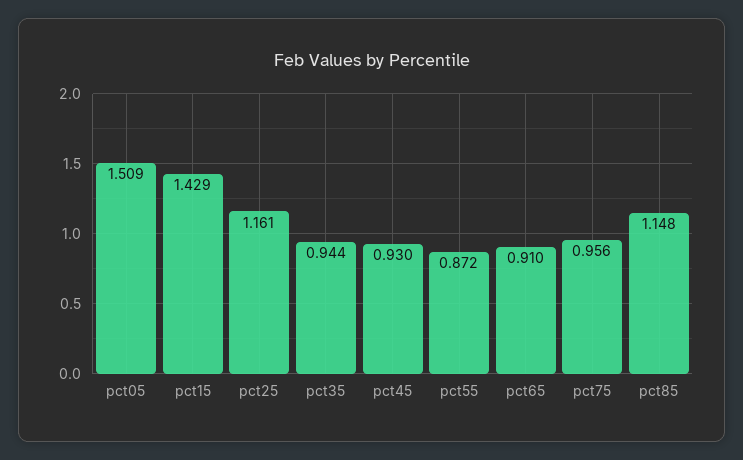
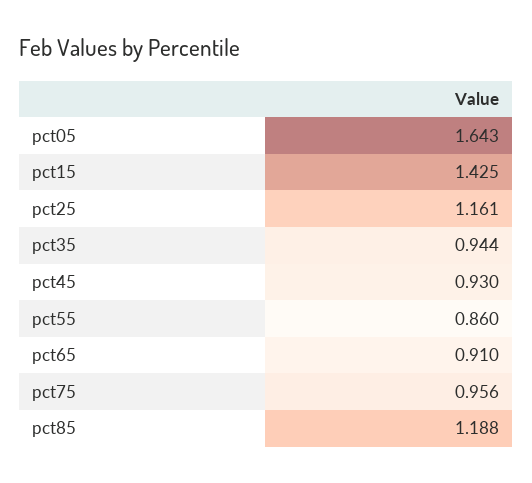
  {
-   "pct05": 1.509,
+   "pct05": 1.643,
-   "pct15": 1.429,
+   "pct15": 1.425,
    "pct25": 1.161,
    "pct35": 0.944,
    "pct45": 0.93,
-   "pct55": 0.872,
+   "pct55": 0.86,
    "pct65": 0.91,
    "pct75": 0.956,
-   "pct85": 1.148
+   "pct85": 1.188
  }

